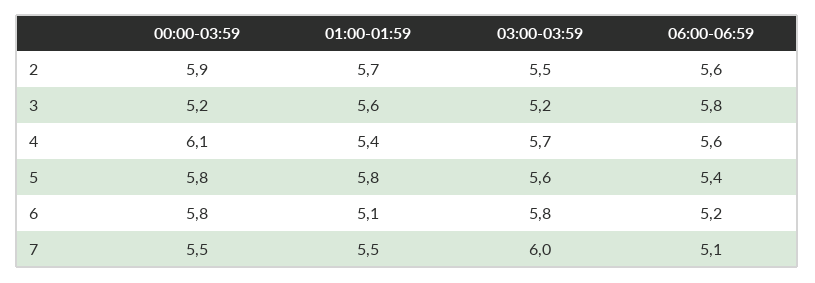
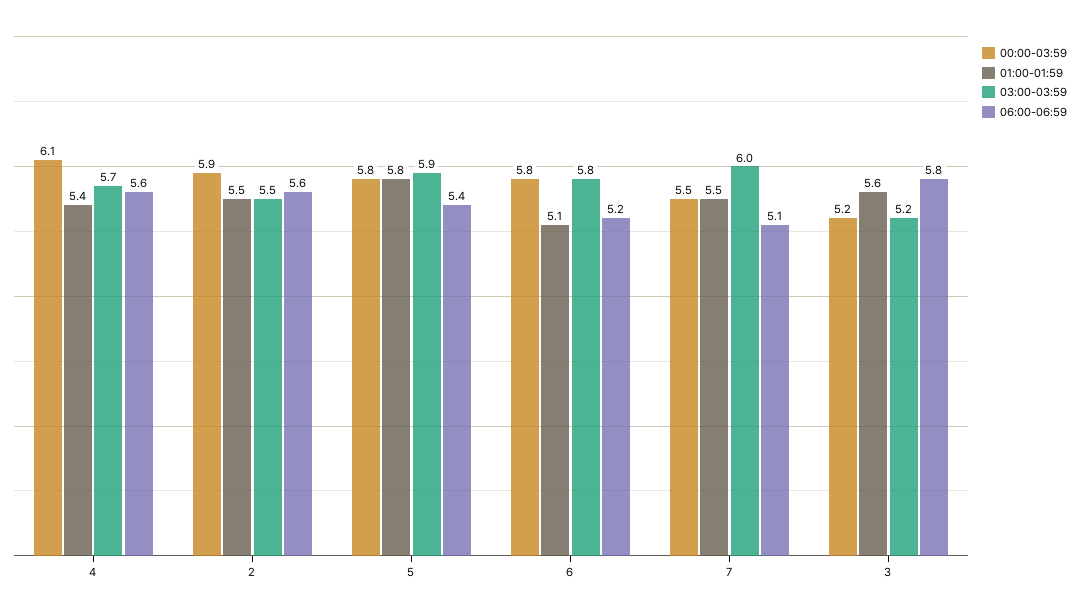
  {
    "00:00-03:59": {
      "2": 5.9,
      "3": 5.2,
      "4": 6.1,
      "5": 5.8,
      "6": 5.8,
      "7": 5.5
    },
    "01:00-01:59": {
-     "2": 5.7,
+     "2": 5.5,
      "3": 5.6,
      "4": 5.4,
      "5": 5.8,
      "6": 5.1,
      "7": 5.5
    },
    "03:00-03:59": {
      "2": 5.5,
      "3": 5.2,
      "4": 5.7,
-     "5": 5.6,
+     "5": 5.9,
      "6": 5.8,
      "7": 6
    },
    "06:00-06:59": {
      "2": 5.6,
      "3": 5.8,
      "4": 5.6,
      "5": 5.4,
      "6": 5.2,
      "7": 5.1
    }
  }

